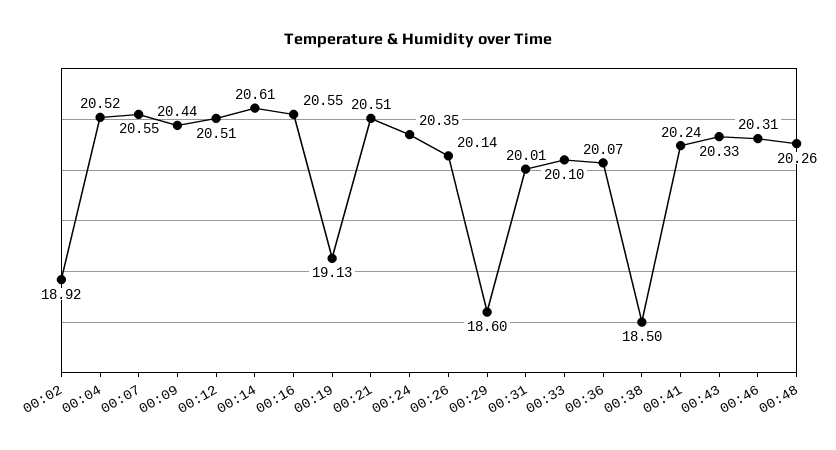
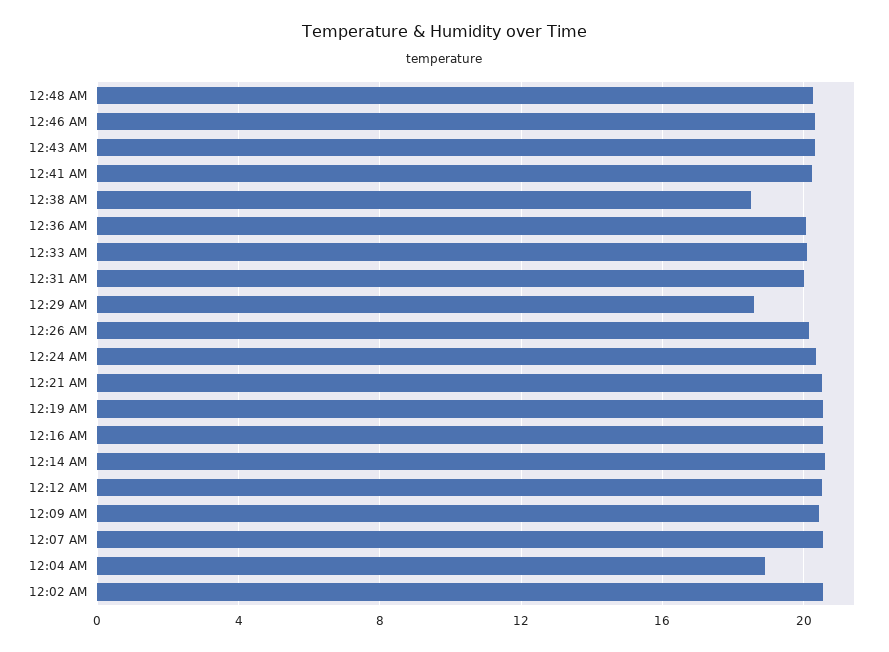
  {
-   "00:02": 18.92,
+   "00:02": 20.5,
-   "00:04": 20.52,
+   "00:04": 19,
    "00:07": 20.55,
    "00:09": 20.44,
    "00:12": 20.51,
    "00:14": 20.61,
    "00:16": 20.55,
-   "00:19": 19.13,
+   "00:19": 20.5,
    "00:21": 20.51,
    "00:24": 20.35,
    "00:26": 20.14,
    "00:29": 18.6,
    "00:31": 20.01,
    "00:33": 20.1,
    "00:36": 20.07,
    "00:38": 18.5,
    "00:41": 20.24,
    "00:43": 20.33,
    "00:46": 20.31,
    "00:48": 20.26
  }

